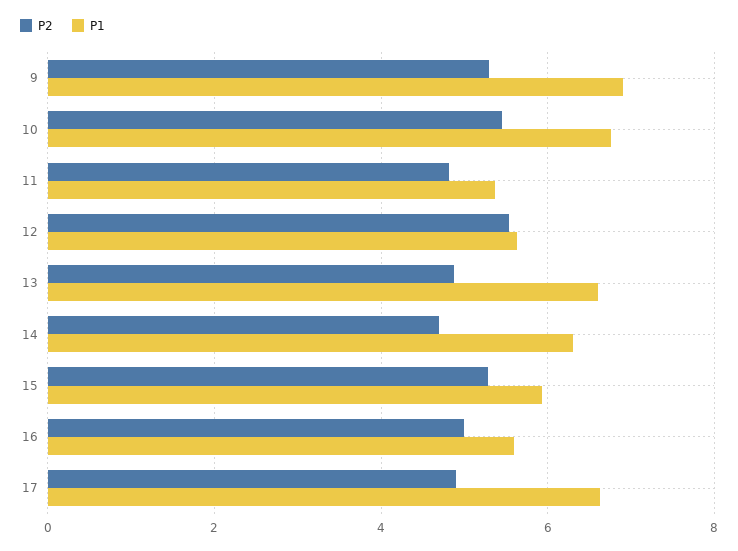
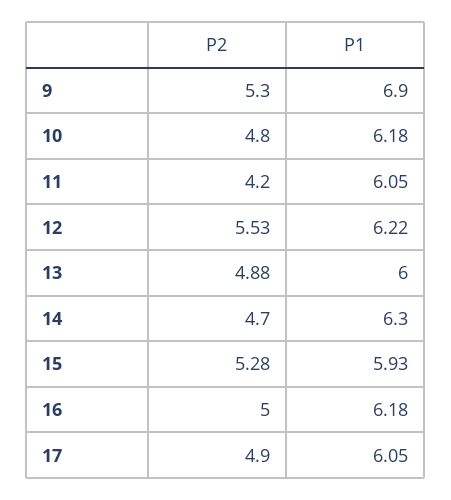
  {
    "P2": {
      "9": 5.3,
-     "10": 5.4,
+     "10": 4.8,
-     "11": 4.8,
+     "11": 4.2,
      "12": 5.53,
      "13": 4.88,
      "14": 4.7,
      "15": 5.28,
      "16": 5,
      "17": 4.9
    },
    "P1": {
      "9": 6.9,
-     "10": 6.8,
+     "10": 6.18,
-     "11": 5.4,
+     "11": 6.05,
-     "12": 5.6,
+     "12": 6.22,
-     "13": 6.6,
+     "13": 6,
      "14": 6.3,
      "15": 5.93,
-     "16": 5.6,
+     "16": 6.18,
-     "17": 6.6
+     "17": 6.05
    }
  }

